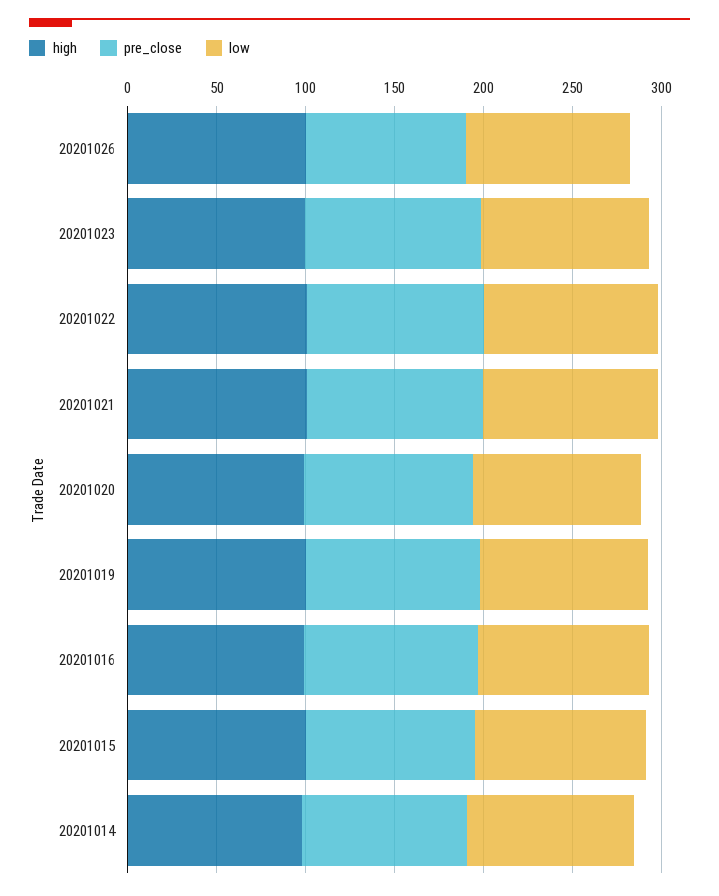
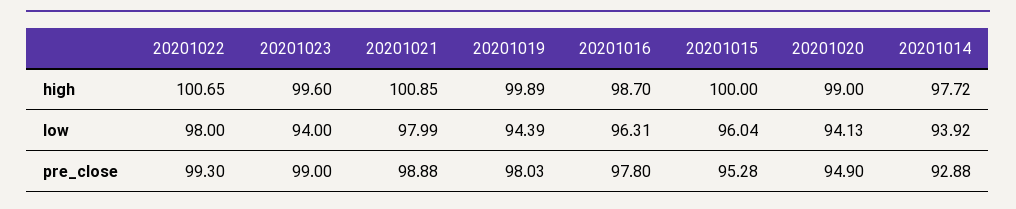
  {
    "high": {
-     "20201026": 100,
      "20201023": 99.6,
      "20201022": 100.65,
      "20201021": 100.85,
      "20201020": 99,
      "20201019": 99.89,
      "20201016": 98.7,
      "20201015": 100,
      "20201014": 97.72
    },
    "pre_close": {
-     "20201026": 90,
      "20201023": 99,
      "20201022": 99.3,
      "20201021": 98.88,
      "20201020": 94.9,
      "20201019": 98.03,
      "20201016": 97.8,
      "20201015": 95.28,
      "20201014": 92.88
    },
    "low": {
-     "20201026": 90,
      "20201023": 94,
      "20201022": 98,
      "20201021": 97.99,
      "20201020": 94.13,
      "20201019": 94.39,
      "20201016": 96.31,
      "20201015": 96.04,
      "20201014": 93.92
    }
  }

